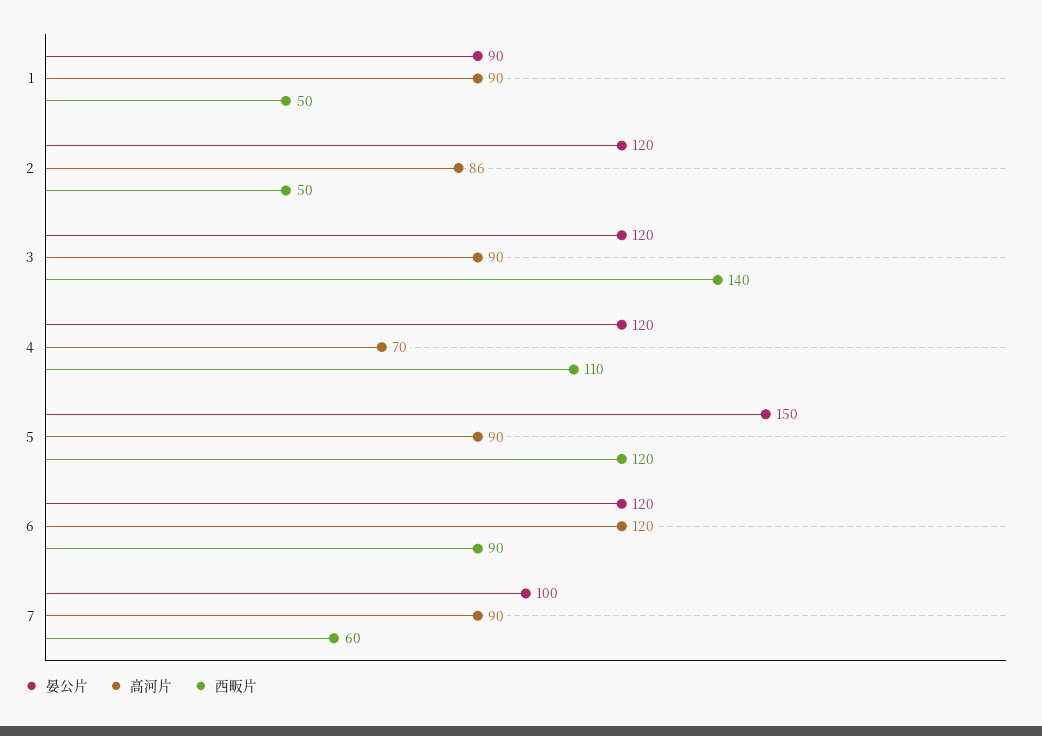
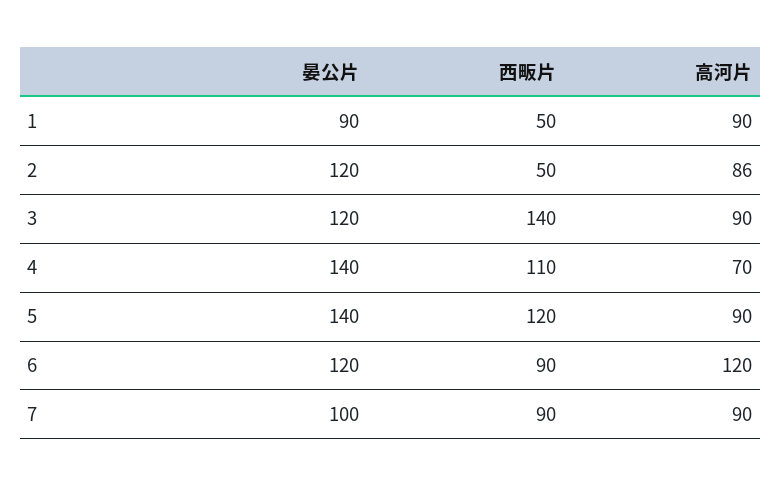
  {
    "晏公片": {
      "1": 90,
      "2": 120,
      "3": 120,
-     "4": 120,
+     "4": 140,
-     "5": 150,
+     "5": 140,
      "6": 120,
      "7": 100
    },
    "高河片": {
      "1": 90,
      "2": 86,
      "3": 90,
      "4": 70,
      "5": 90,
      "6": 120,
      "7": 90
    },
    "西畈片": {
      "1": 50,
      "2": 50,
      "3": 140,
      "4": 110,
      "5": 120,
      "6": 90,
-     "7": 60
+     "7": 90
    }
  }

